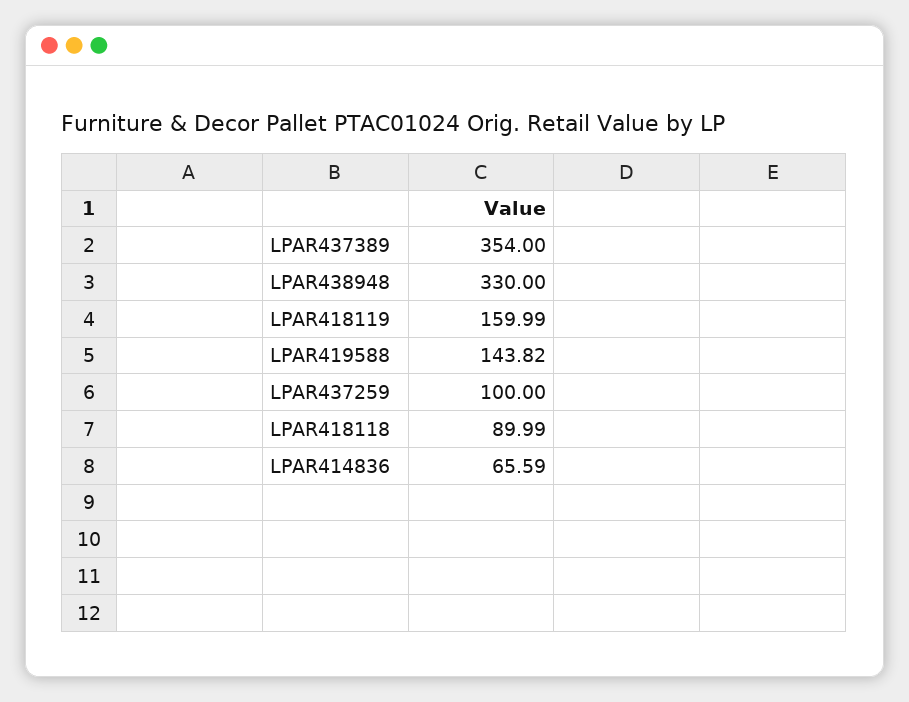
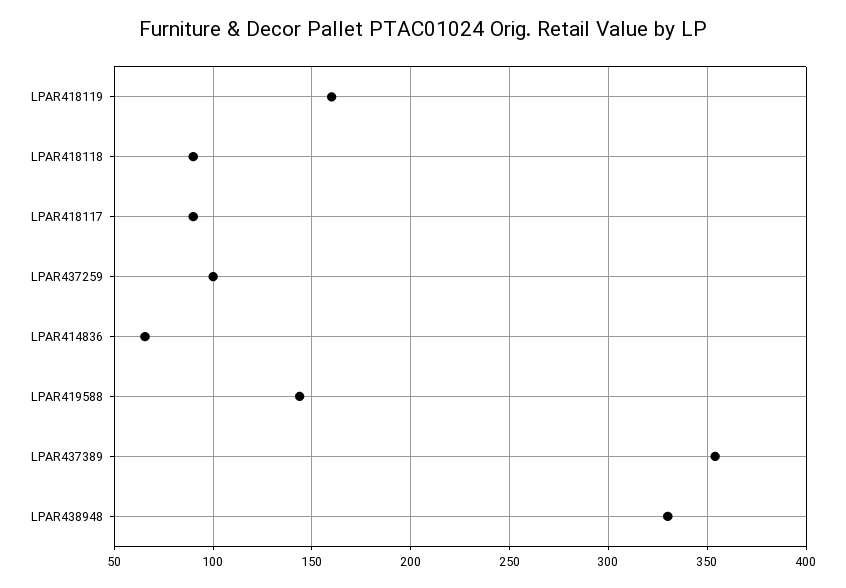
  {
    "LPAR437389": 354,
    "LPAR438948": 330,
    "LPAR418119": 159.99,
    "LPAR419588": 143.82,
    "LPAR437259": 100,
    "LPAR418118": 89.99,
-   "LPAR414836": 65.59
+   "LPAR414836": 65.59,
+   "LPAR418117": 90
  }

